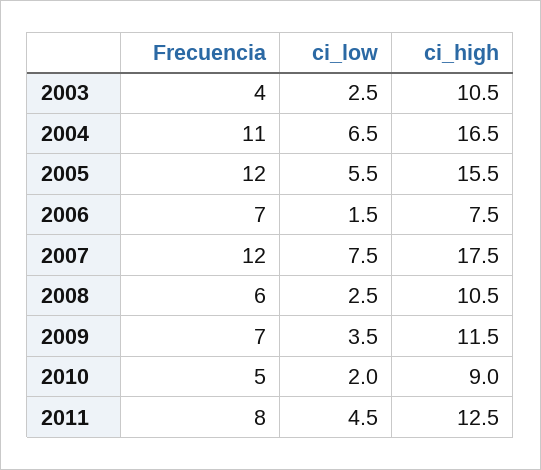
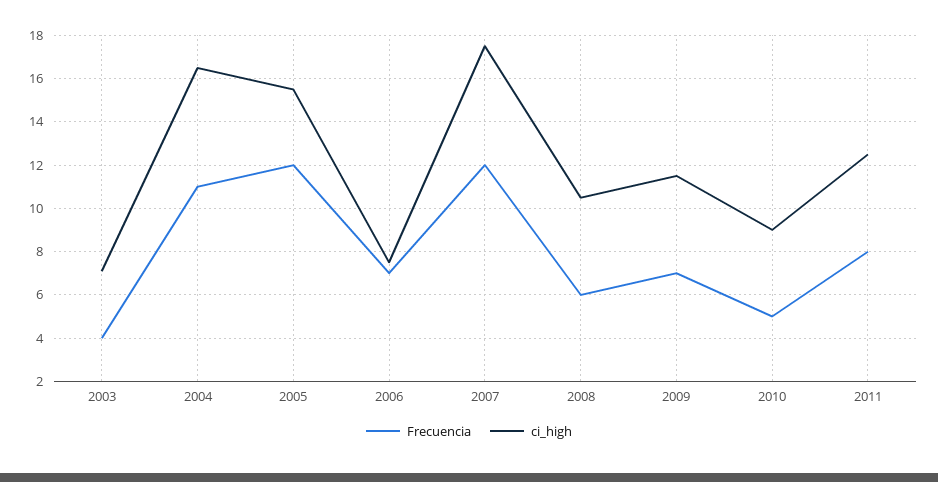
  {
    "Frecuencia": {
      "2003": 4,
      "2004": 11,
      "2005": 12,
      "2006": 7,
      "2007": 12,
      "2008": 6,
      "2009": 7,
      "2010": 5,
      "2011": 8
    },
-   "ci_low": {
-     "2003": 2.5,
-     "2004": 6.5,
-     "2005": 5.5,
-     "2006": 1.5,
-     "2007": 7.5,
-     "2008": 2.5,
-     "2009": 3.5,
-     "2010": 2,
-     "2011": 4.5
-   },
    "ci_high": {
-     "2003": 10.5,
+     "2003": 7,
      "2004": 16.5,
      "2005": 15.5,
      "2006": 7.5,
      "2007": 17.5,
      "2008": 10.5,
      "2009": 11.5,
      "2010": 9,
      "2011": 12.5
    }
  }

